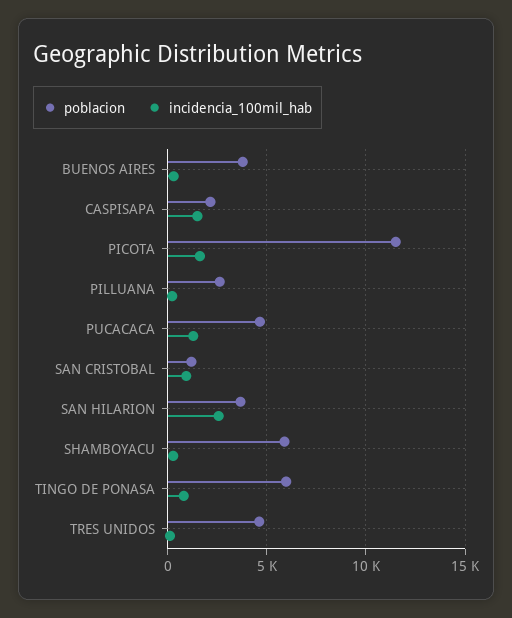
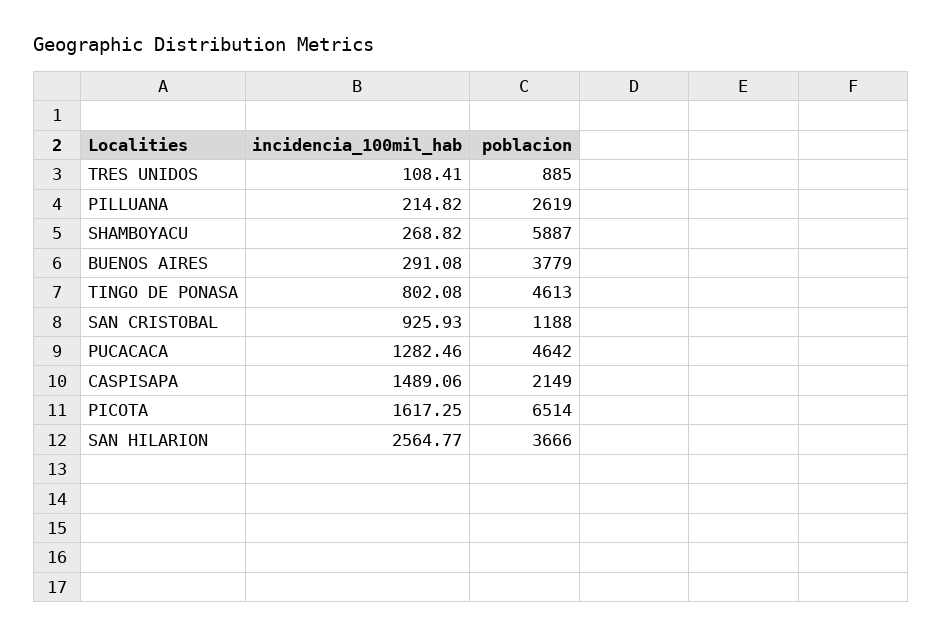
  {
    "poblacion": {
      "BUENOS AIRES": 3779,
      "CASPISAPA": 2149,
-     "PICOTA": 11500,
+     "PICOTA": 6514,
      "PILLUANA": 2619,
      "PUCACACA": 4642,
      "SAN CRISTOBAL": 1188,
      "SAN HILARION": 3666,
      "SHAMBOYACU": 5887,
-     "TINGO DE PONASA": 6000,
+     "TINGO DE PONASA": 4613,
-     "TRES UNIDOS": 4500
+     "TRES UNIDOS": 885
    },
    "incidencia_100mil_hab": {
      "BUENOS AIRES": 291.08,
      "CASPISAPA": 1489.06,
      "PICOTA": 1617.25,
      "PILLUANA": 214.82,
      "PUCACACA": 1282.46,
      "SAN CRISTOBAL": 925.93,
      "SAN HILARION": 2564.77,
      "SHAMBOYACU": 268.82,
      "TINGO DE PONASA": 802.08,
      "TRES UNIDOS": 108.41
    }
  }

